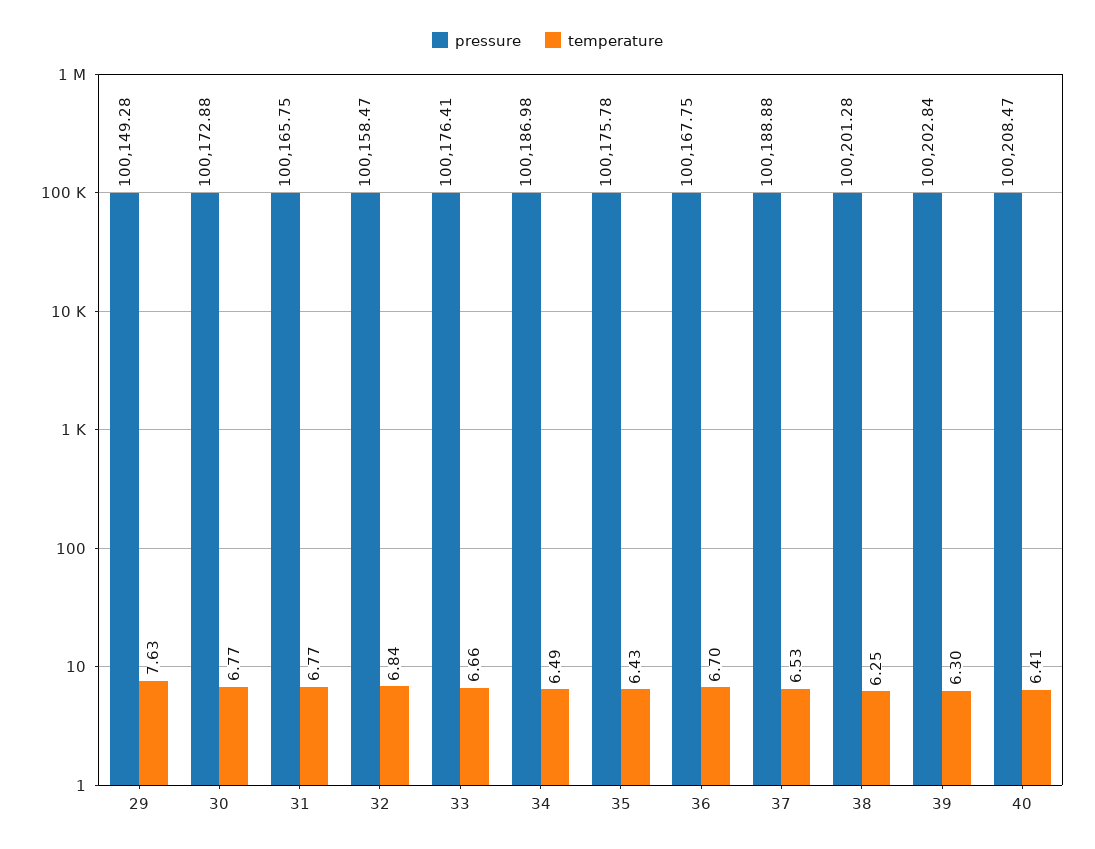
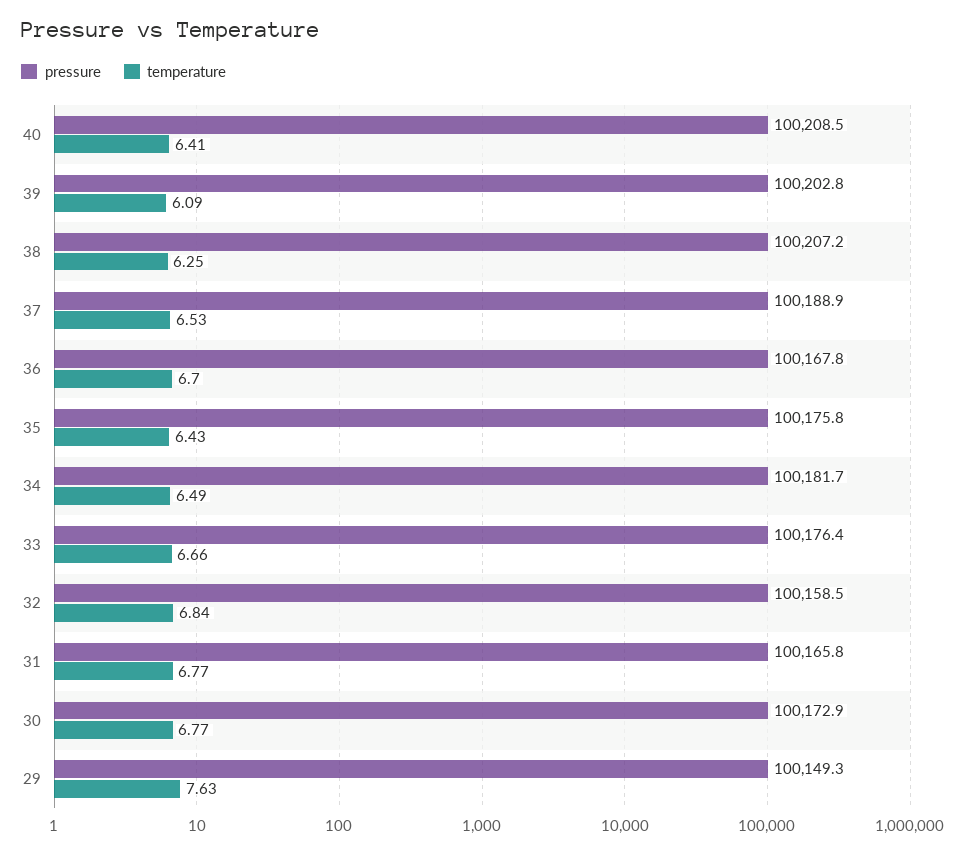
  {
    "pressure": {
      "29": 100149.28,
      "30": 100172.88,
      "31": 100165.75,
      "32": 100158.47,
      "33": 100176.41,
-     "34": 100186.98,
+     "34": 100181.7,
      "35": 100175.78,
      "36": 100167.75,
      "37": 100188.88,
-     "38": 100201.28,
+     "38": 100207.2,
      "39": 100202.84,
      "40": 100208.47
    },
    "temperature": {
      "29": 7.63,
      "30": 6.77,
      "31": 6.77,
      "32": 6.84,
      "33": 6.66,
      "34": 6.49,
      "35": 6.43,
      "36": 6.7,
      "37": 6.53,
      "38": 6.25,
-     "39": 6.3,
+     "39": 6.09,
      "40": 6.41
    }
  }

